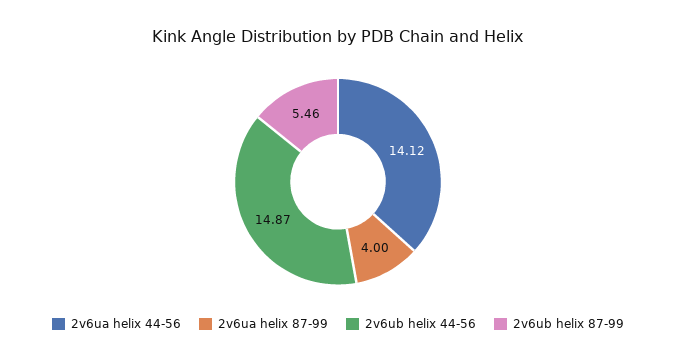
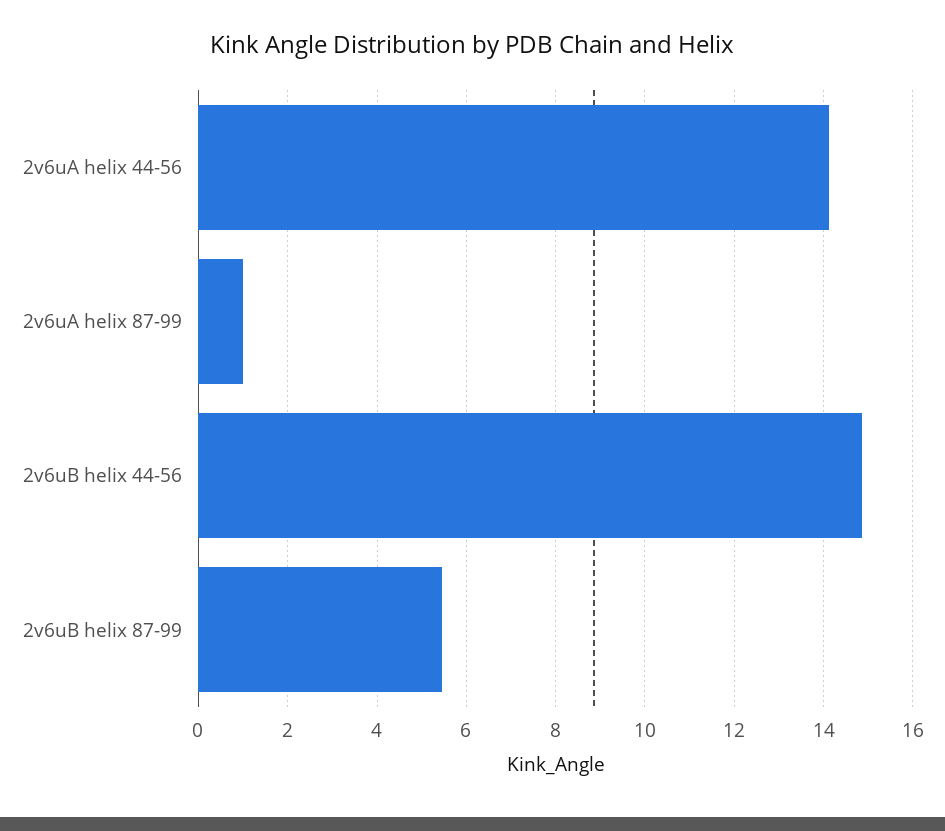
  {
    "2v6ua helix 44-56": 14.12,
-   "2v6ua helix 87-99": 4,
+   "2v6ua helix 87-99": 1,
    "2v6ub helix 44-56": 14.87,
    "2v6ub helix 87-99": 5.46
  }

